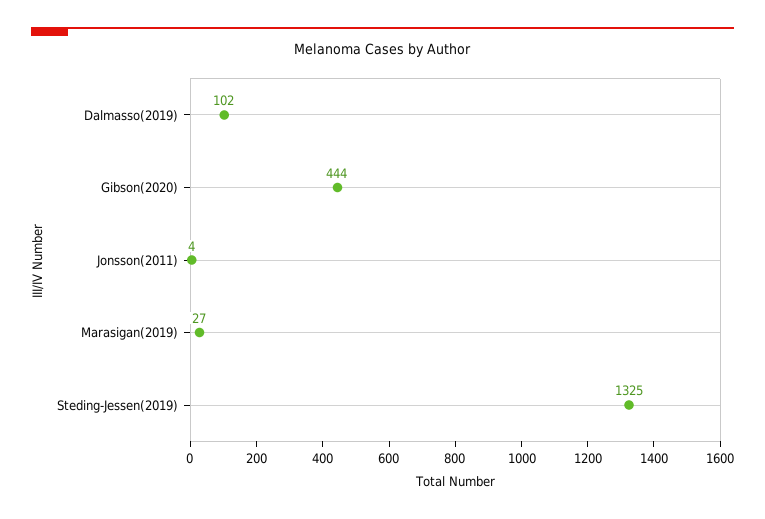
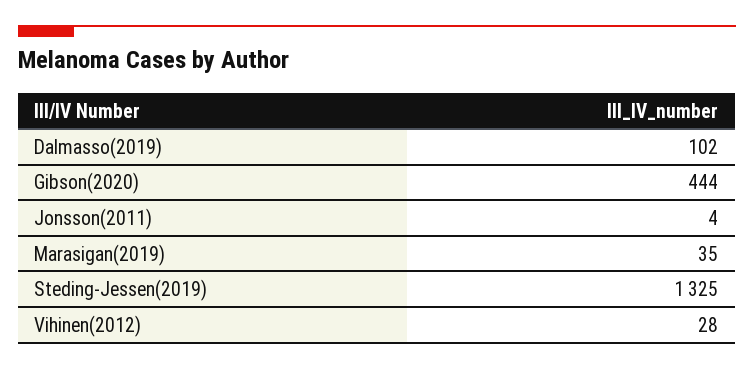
  {
    "Dalmasso(2019)": 102,
    "Gibson(2020)": 444,
    "Jonsson(2011)": 4,
-   "Marasigan(2019)": 27,
+   "Marasigan(2019)": 35,
-   "Steding-Jessen(2019)": 1325
+   "Steding-Jessen(2019)": 1325,
+   "Vihinen(2012)": 28
  }

